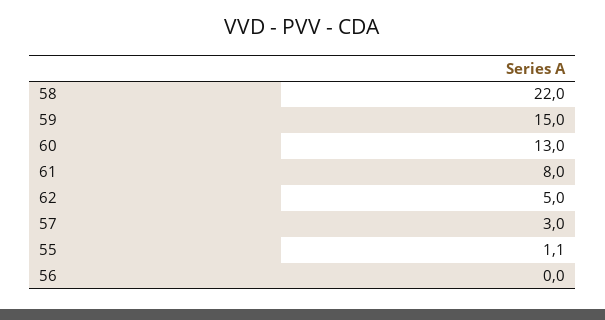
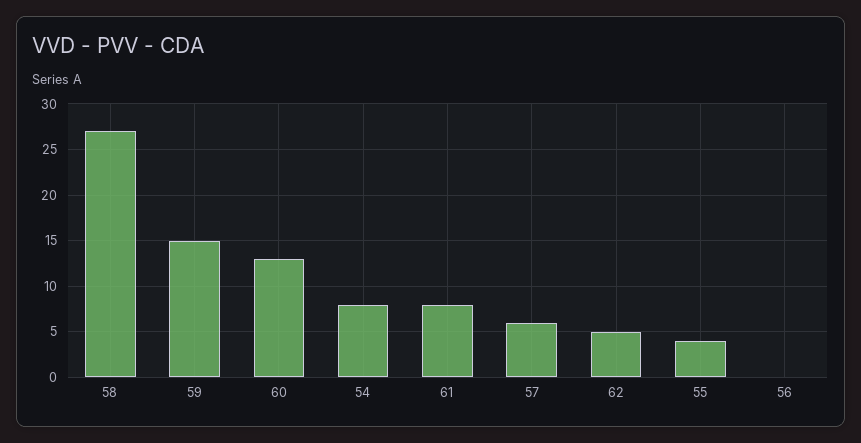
  {
-   "58": 22,
+   "58": 27,
    "59": 15,
    "60": 13,
    "61": 8,
    "62": 5,
-   "57": 3,
+   "57": 6,
-   "55": 1.1,
+   "55": 4,
-   "56": 0
+   "56": 0,
+   "54": 8
  }

